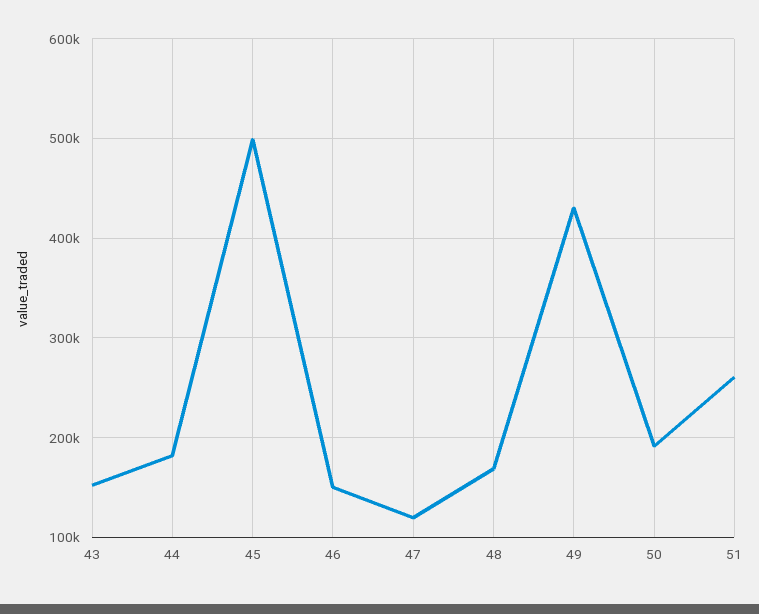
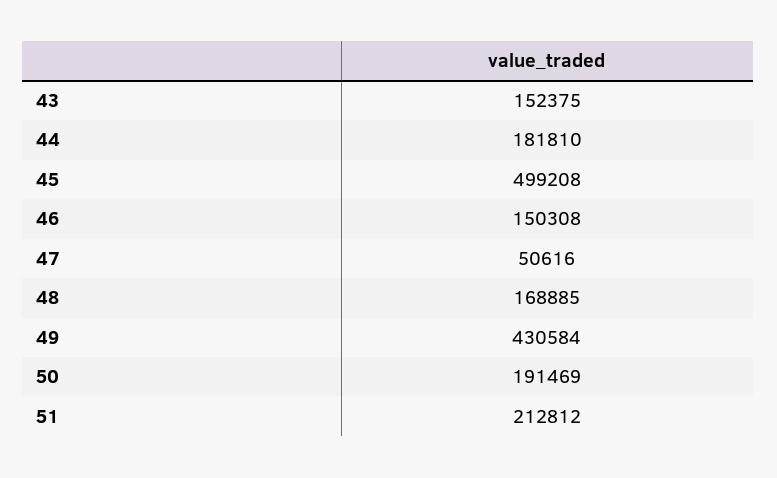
  {
    "43": 152375,
    "44": 181810,
    "45": 499208,
    "46": 150308,
-   "47": 120000,
+   "47": 50616,
    "48": 168885,
    "49": 430584,
    "50": 191469,
-   "51": 260000
+   "51": 212812
  }

